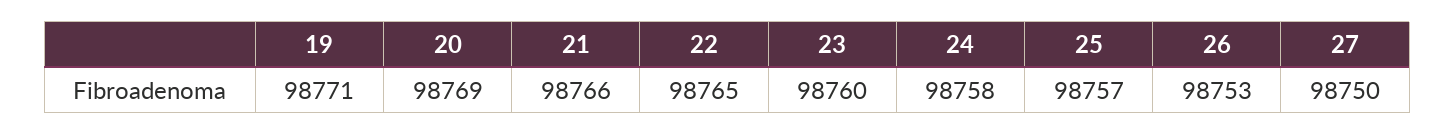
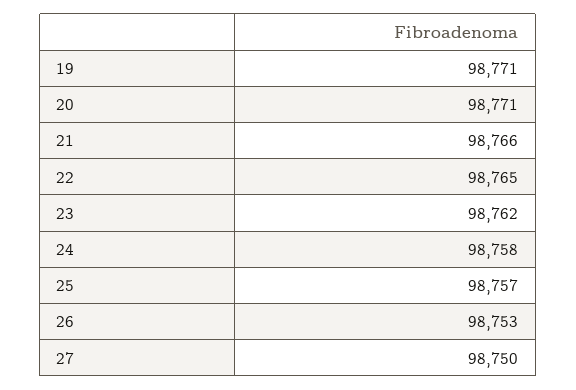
  {
    "19": 98771,
-   "20": 98769,
+   "20": 98771,
    "21": 98766,
    "22": 98765,
-   "23": 98760,
+   "23": 98762,
    "24": 98758,
    "25": 98757,
    "26": 98753,
    "27": 98750
  }

